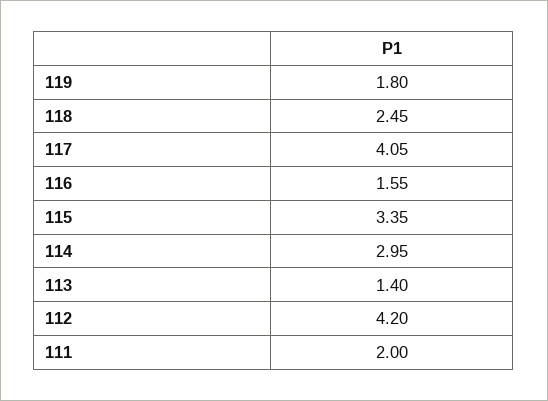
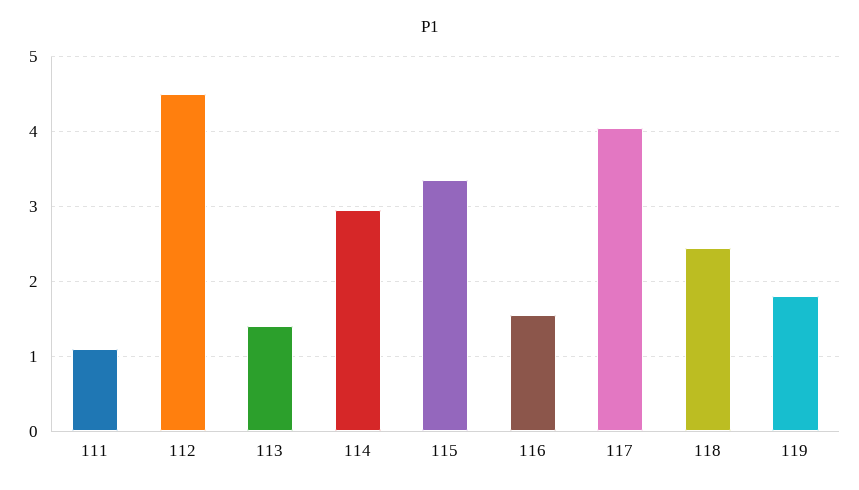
  {
    "119": 1.8,
    "118": 2.45,
    "117": 4.05,
    "116": 1.55,
    "115": 3.35,
    "114": 2.95,
    "113": 1.4,
-   "112": 4.2,
+   "112": 4.5,
-   "111": 2
+   "111": 1.1
  }

